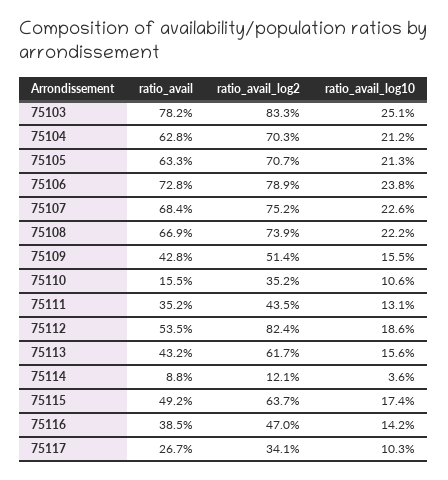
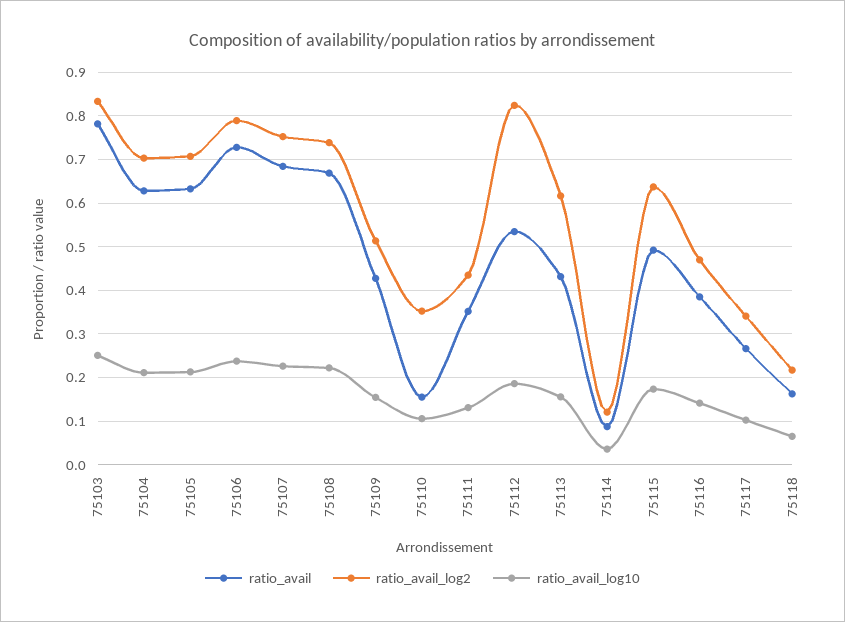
  {
    "ratio_avail": {
      "75103": 0.782,
      "75104": 0.628,
      "75105": 0.633,
      "75106": 0.728,
      "75107": 0.684,
      "75108": 0.669,
      "75109": 0.428,
      "75110": 0.155,
      "75111": 0.352,
      "75112": 0.535,
      "75113": 0.432,
      "75114": 0.088,
      "75115": 0.492,
      "75116": 0.385,
-     "75117": 0.267
+     "75117": 0.267,
+     "75118": 0.16
    },
    "ratio_avail_log2": {
      "75103": 0.833,
      "75104": 0.703,
      "75105": 0.707,
      "75106": 0.789,
      "75107": 0.752,
      "75108": 0.739,
      "75109": 0.514,
      "75110": 0.352,
      "75111": 0.435,
      "75112": 0.824,
      "75113": 0.617,
      "75114": 0.121,
      "75115": 0.637,
      "75116": 0.47,
-     "75117": 0.341
+     "75117": 0.341,
+     "75118": 0.22
    },
    "ratio_avail_log10": {
      "75103": 0.251,
      "75104": 0.212,
      "75105": 0.213,
      "75106": 0.238,
      "75107": 0.226,
      "75108": 0.222,
      "75109": 0.155,
      "75110": 0.106,
      "75111": 0.131,
      "75112": 0.186,
      "75113": 0.156,
      "75114": 0.036,
      "75115": 0.174,
      "75116": 0.142,
-     "75117": 0.103
+     "75117": 0.103,
+     "75118": 0.06
    }
  }

